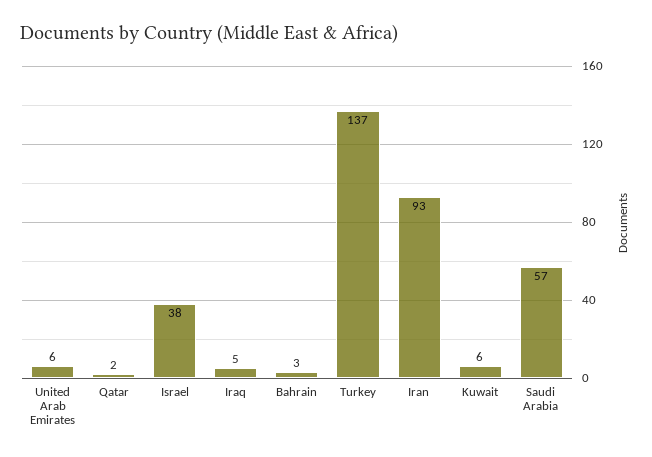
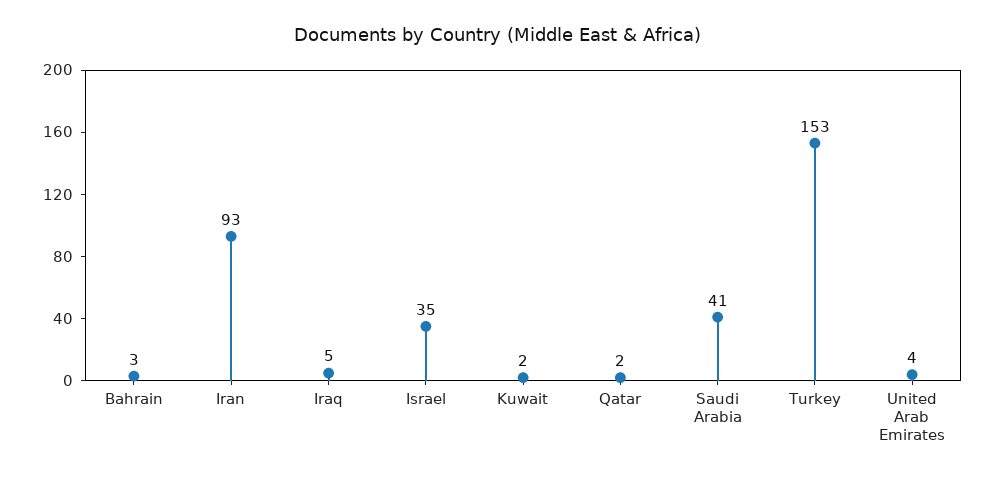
  {
-   "United Arab Emirates": 6,
+   "United Arab Emirates": 4,
    "Qatar": 2,
-   "Israel": 38,
+   "Israel": 35,
    "Iraq": 5,
    "Bahrain": 3,
-   "Turkey": 137,
+   "Turkey": 153,
    "Iran": 93,
-   "Kuwait": 6,
+   "Kuwait": 2,
-   "Saudi Arabia": 57
+   "Saudi Arabia": 41
  }

